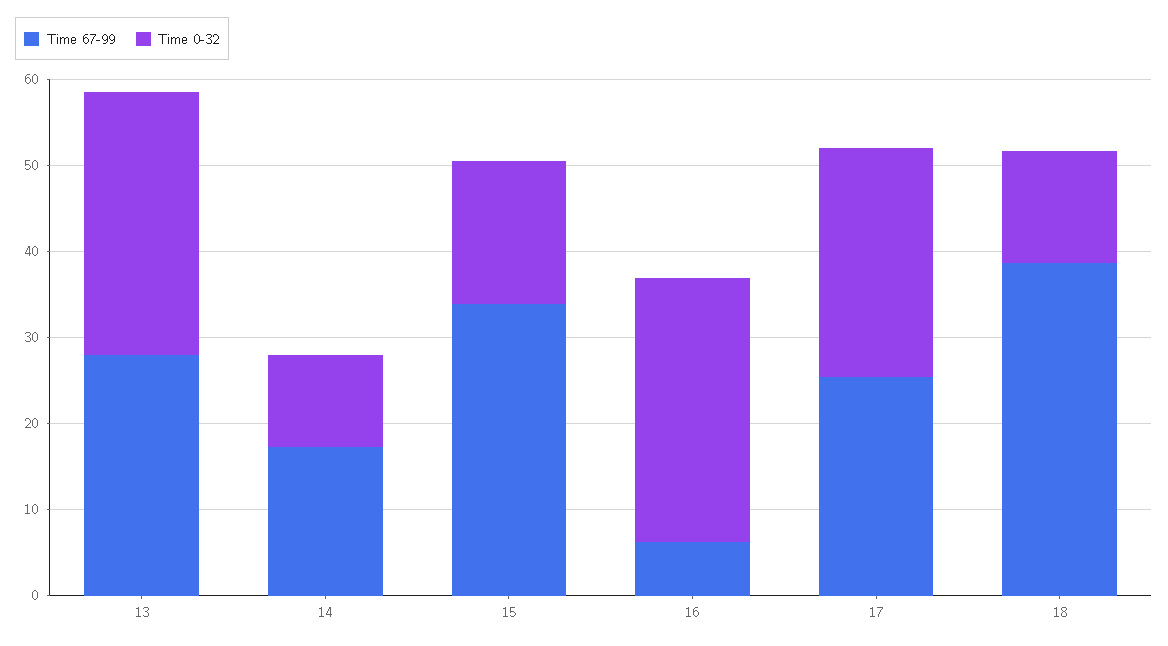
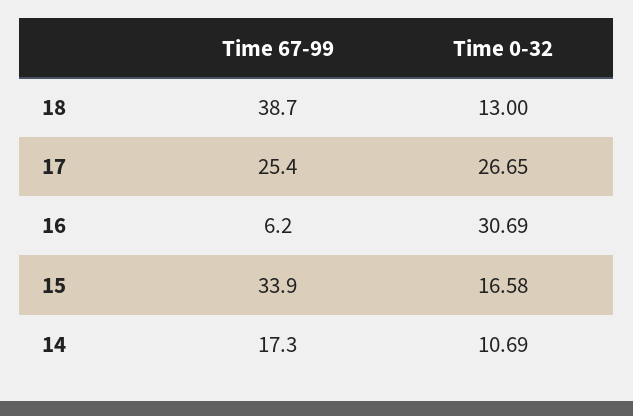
  {
    "Time 67-99": {
-     "13": 28,
      "14": 17.3,
      "15": 33.9,
      "16": 6.2,
      "17": 25.4,
      "18": 38.7
    },
    "Time 0-32": {
-     "13": 30,
      "14": 10.69,
      "15": 16.58,
      "16": 30.69,
      "17": 26.65,
      "18": 13
    }
  }

